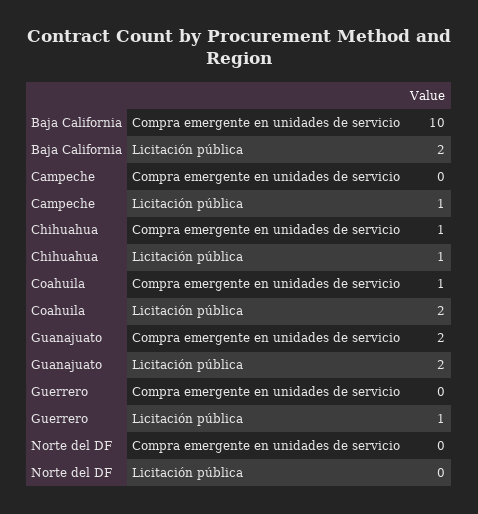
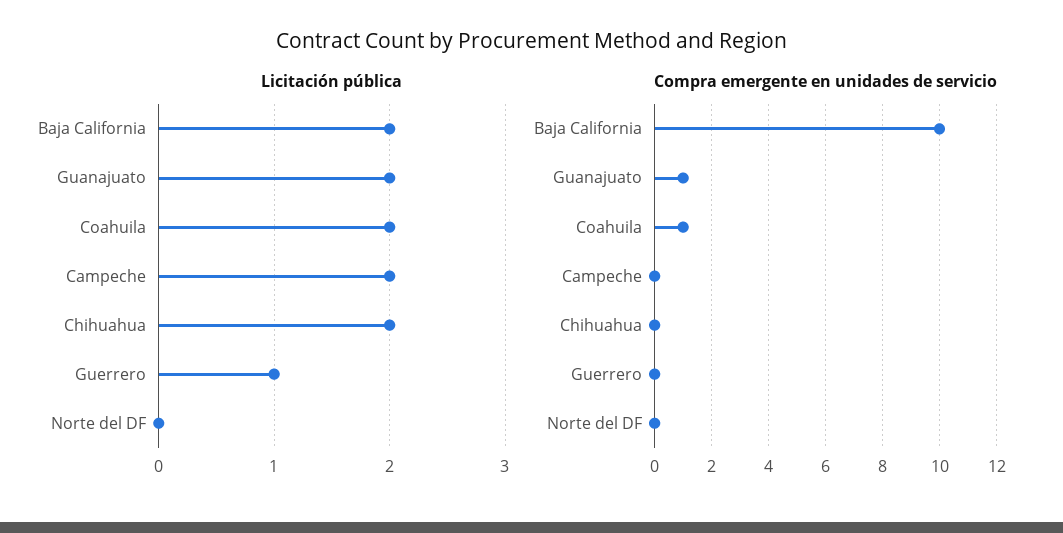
  {
    "Compra emergente en unidades de servicio": {
      "Baja California": 10,
      "Campeche": 0,
-     "Chihuahua": 1,
+     "Chihuahua": 0,
      "Coahuila": 1,
-     "Guanajuato": 2,
+     "Guanajuato": 1,
      "Guerrero": 0,
      "Norte del DF": 0
    },
    "Licitación pública": {
      "Baja California": 2,
-     "Campeche": 1,
+     "Campeche": 2,
-     "Chihuahua": 1,
+     "Chihuahua": 2,
      "Coahuila": 2,
      "Guanajuato": 2,
      "Guerrero": 1,
      "Norte del DF": 0
    }
  }

